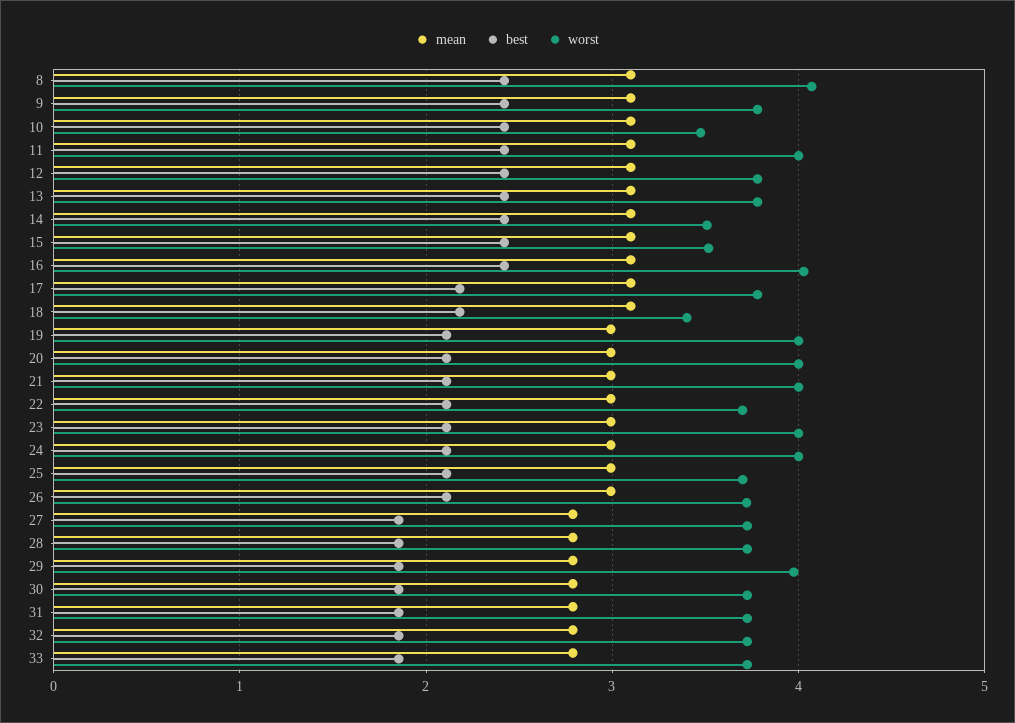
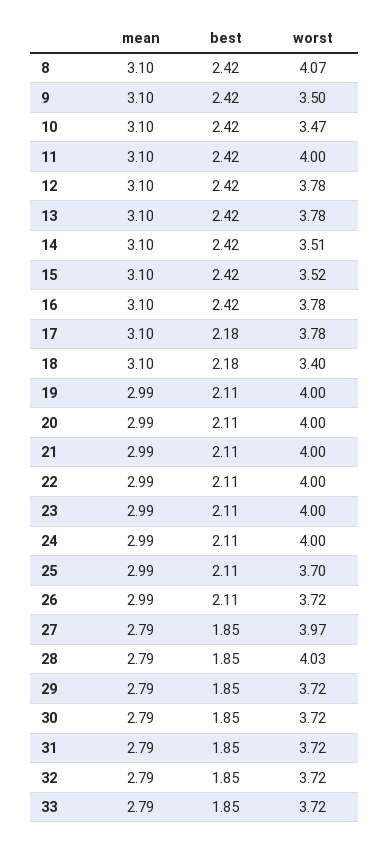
  {
    "mean": {
      "8": 3.1,
      "9": 3.1,
      "10": 3.1,
      "11": 3.1,
      "12": 3.1,
      "13": 3.1,
      "14": 3.1,
      "15": 3.1,
      "16": 3.1,
      "17": 3.1,
      "18": 3.1,
      "19": 2.99,
      "20": 2.99,
      "21": 2.99,
      "22": 2.99,
      "23": 2.99,
      "24": 2.99,
      "25": 2.99,
      "26": 2.99,
      "27": 2.79,
      "28": 2.79,
      "29": 2.79,
      "30": 2.79,
      "31": 2.79,
      "32": 2.79,
      "33": 2.79
    },
    "best": {
      "8": 2.42,
      "9": 2.42,
      "10": 2.42,
      "11": 2.42,
      "12": 2.42,
      "13": 2.42,
      "14": 2.42,
      "15": 2.42,
      "16": 2.42,
      "17": 2.18,
      "18": 2.18,
      "19": 2.11,
      "20": 2.11,
      "21": 2.11,
      "22": 2.11,
      "23": 2.11,
      "24": 2.11,
      "25": 2.11,
      "26": 2.11,
      "27": 1.85,
      "28": 1.85,
      "29": 1.85,
      "30": 1.85,
      "31": 1.85,
      "32": 1.85,
      "33": 1.85
    },
    "worst": {
      "8": 4.07,
-     "9": 3.8,
+     "9": 3.5,
      "10": 3.47,
      "11": 4,
      "12": 3.78,
      "13": 3.78,
      "14": 3.51,
      "15": 3.52,
-     "16": 4,
+     "16": 3.78,
      "17": 3.78,
      "18": 3.4,
      "19": 4,
      "20": 4,
      "21": 4,
-     "22": 3.7,
+     "22": 4,
      "23": 4,
      "24": 4,
      "25": 3.7,
      "26": 3.72,
-     "27": 3.7,
+     "27": 3.97,
-     "28": 3.7,
+     "28": 4.03,
-     "29": 4,
+     "29": 3.72,
      "30": 3.72,
      "31": 3.72,
      "32": 3.72,
      "33": 3.72
    }
  }

